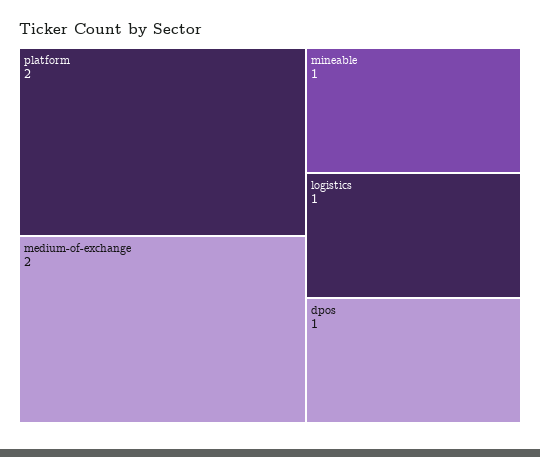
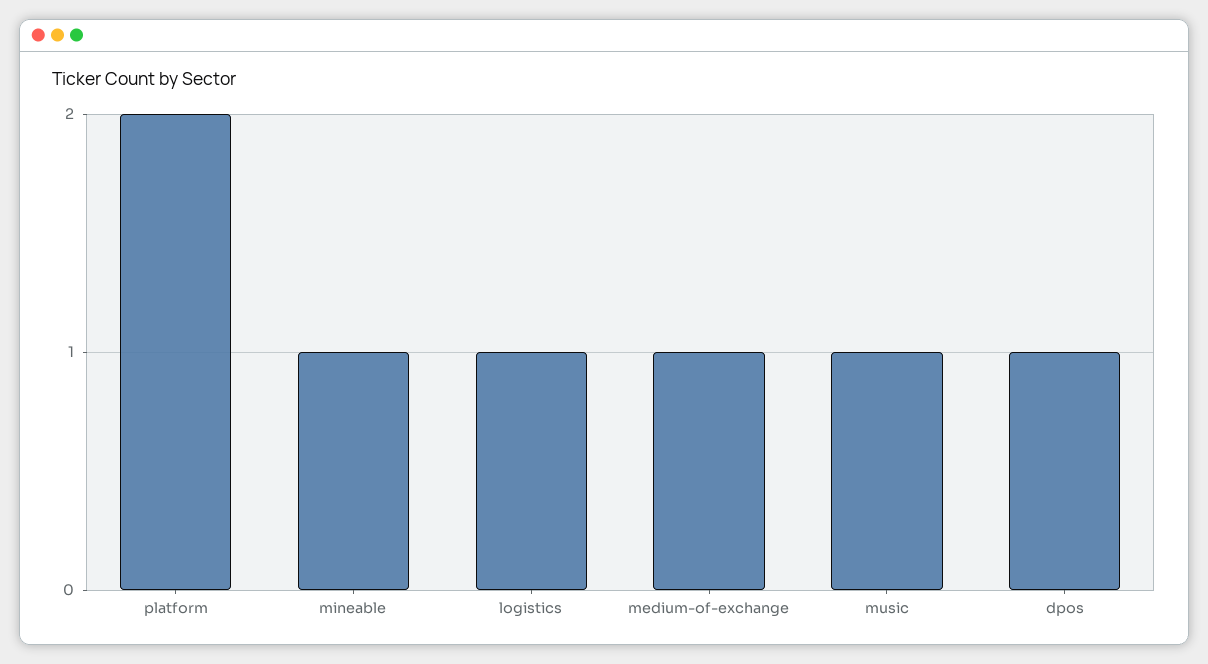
  {
    "platform": 2,
-   "medium-of-exchange": 2,
+   "medium-of-exchange": 1,
    "mineable": 1,
    "logistics": 1,
-   "dpos": 1
+   "dpos": 1,
+   "music": 1
  }

